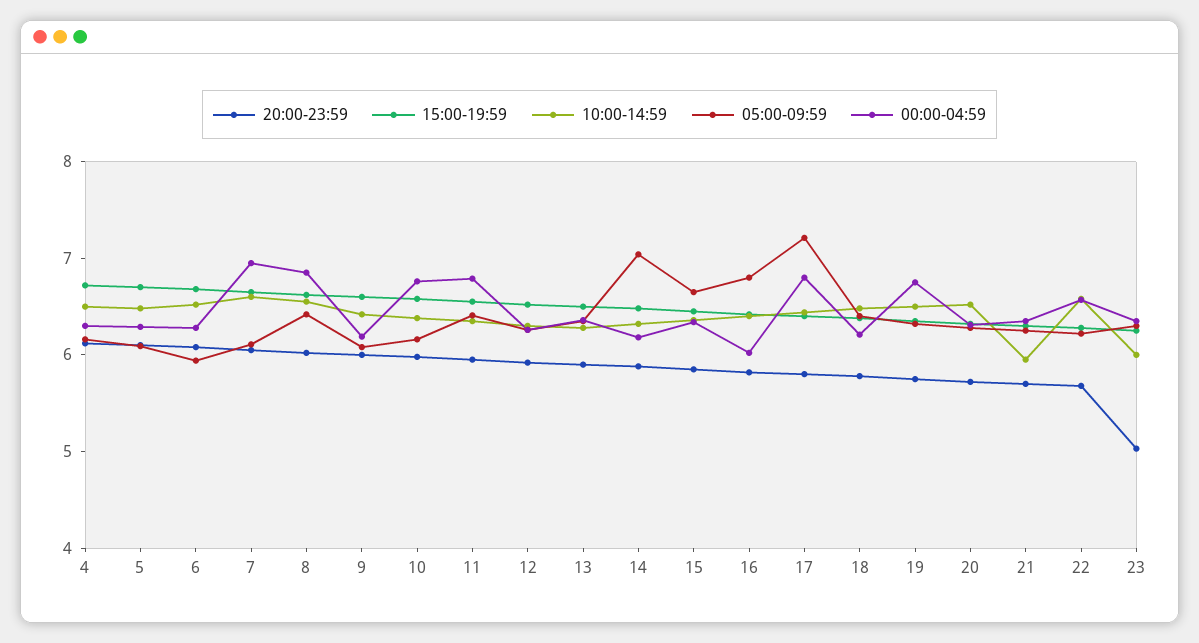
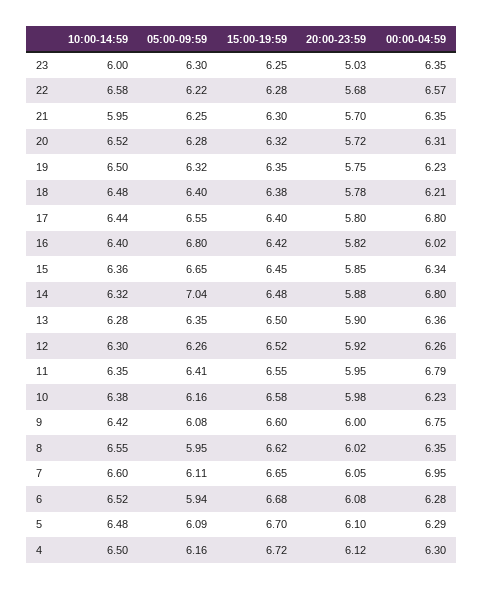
  {
    "20:00-23:59": {
      "4": 6.12,
      "5": 6.1,
      "6": 6.08,
      "7": 6.05,
      "8": 6.02,
      "9": 6,
      "10": 5.98,
      "11": 5.95,
      "12": 5.92,
      "13": 5.9,
      "14": 5.88,
      "15": 5.85,
      "16": 5.82,
      "17": 5.8,
      "18": 5.78,
      "19": 5.75,
      "20": 5.72,
      "21": 5.7,
      "22": 5.68,
      "23": 5.03
    },
    "15:00-19:59": {
      "4": 6.72,
      "5": 6.7,
      "6": 6.68,
      "7": 6.65,
      "8": 6.62,
      "9": 6.6,
      "10": 6.58,
      "11": 6.55,
      "12": 6.52,
      "13": 6.5,
      "14": 6.48,
      "15": 6.45,
      "16": 6.42,
      "17": 6.4,
      "18": 6.38,
      "19": 6.35,
      "20": 6.32,
      "21": 6.3,
      "22": 6.28,
      "23": 6.25
    },
    "10:00-14:59": {
      "4": 6.5,
      "5": 6.48,
      "6": 6.52,
      "7": 6.6,
      "8": 6.55,
      "9": 6.42,
      "10": 6.38,
      "11": 6.35,
      "12": 6.3,
      "13": 6.28,
      "14": 6.32,
      "15": 6.36,
      "16": 6.4,
      "17": 6.44,
      "18": 6.48,
      "19": 6.5,
      "20": 6.52,
      "21": 5.95,
      "22": 6.58,
      "23": 6
    },
    "05:00-09:59": {
      "4": 6.16,
      "5": 6.09,
      "6": 5.94,
      "7": 6.11,
-     "8": 6.4,
+     "8": 5.95,
      "9": 6.08,
      "10": 6.16,
      "11": 6.41,
      "12": 6.26,
      "13": 6.35,
      "14": 7.04,
      "15": 6.65,
      "16": 6.8,
-     "17": 7.2,
+     "17": 6.55,
      "18": 6.4,
      "19": 6.32,
      "20": 6.28,
      "21": 6.25,
      "22": 6.22,
      "23": 6.3
    },
    "00:00-04:59": {
      "4": 6.3,
      "5": 6.29,
      "6": 6.28,
      "7": 6.95,
-     "8": 6.8,
+     "8": 6.35,
-     "9": 6.2,
+     "9": 6.75,
-     "10": 6.8,
+     "10": 6.23,
      "11": 6.79,
      "12": 6.26,
      "13": 6.36,
-     "14": 6.2,
+     "14": 6.8,
      "15": 6.34,
      "16": 6.02,
      "17": 6.8,
      "18": 6.21,
-     "19": 6.8,
+     "19": 6.23,
      "20": 6.31,
      "21": 6.35,
      "22": 6.57,
      "23": 6.35
    }
  }

